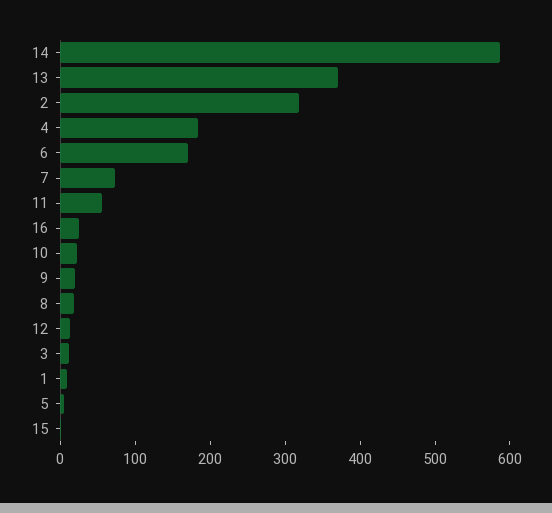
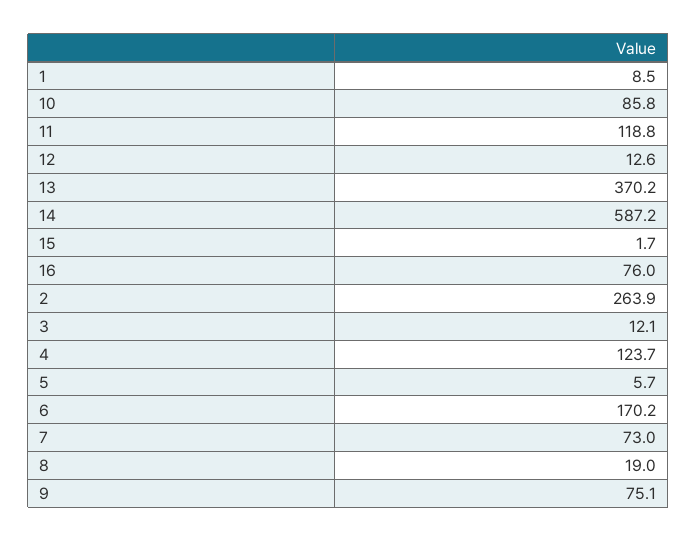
  {
    "14": 587.2,
    "13": 370.2,
-   "2": 320,
+   "2": 263.9,
-   "4": 180,
+   "4": 123.7,
    "6": 170.2,
    "7": 73,
-   "11": 60,
+   "11": 118.8,
-   "16": 20,
+   "16": 76,
-   "10": 20,
+   "10": 85.8,
-   "9": 20,
+   "9": 75.1,
    "8": 19,
    "12": 12.6,
    "3": 12.1,
    "1": 8.5,
    "5": 5.7,
    "15": 1.7
  }

